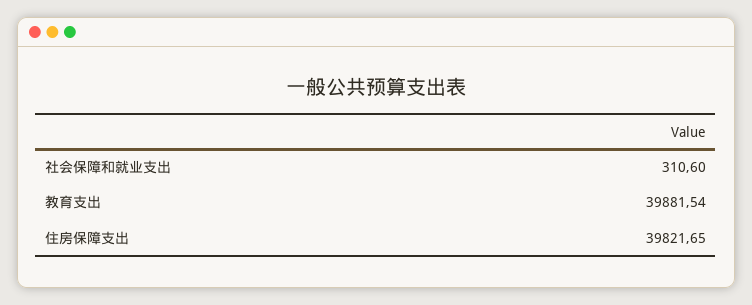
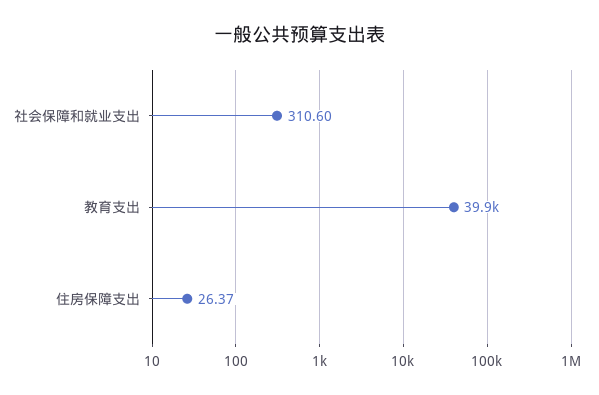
  {
    "社会保障和就业支出": 310.6,
    "教育支出": 39881.54,
-   "住房保障支出": 39821.65
+   "住房保障支出": 26.37
  }

